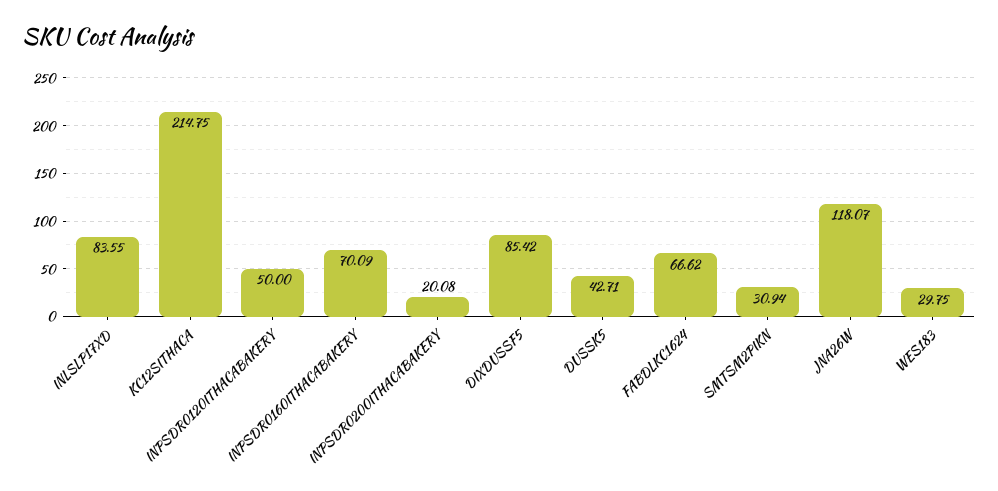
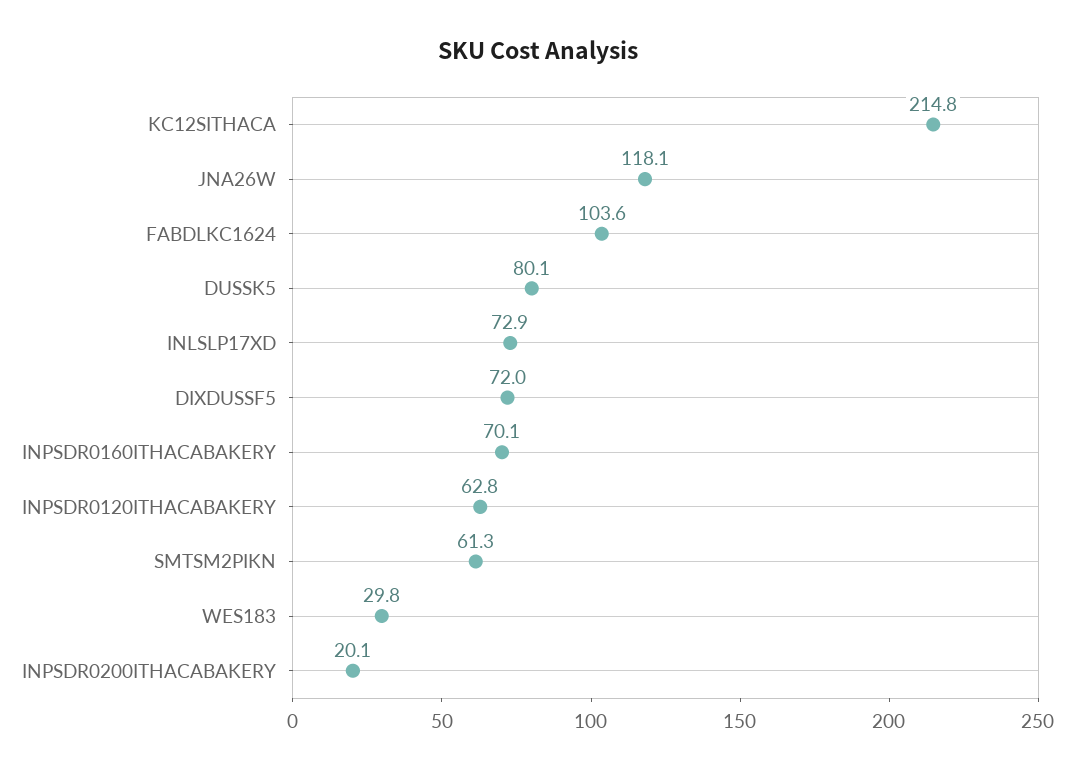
  {
-   "INLSLP17XD": 83.55,
+   "INLSLP17XD": 72.9,
    "KC12SITHACA": 214.75,
-   "INPSDR0120ITHACABAKERY": 50,
+   "INPSDR0120ITHACABAKERY": 62.8,
    "INPSDR0160ITHACABAKERY": 70.09,
    "INPSDR0200ITHACABAKERY": 20.08,
-   "DIXDUSSF5": 85.42,
+   "DIXDUSSF5": 72,
-   "DUSSK5": 42.71,
+   "DUSSK5": 80.1,
-   "FABDLKC1624": 66.62,
+   "FABDLKC1624": 103.6,
-   "SMTSM2PIKN": 30.94,
+   "SMTSM2PIKN": 61.3,
    "JNA26W": 118.07,
    "WES183": 29.75
  }

